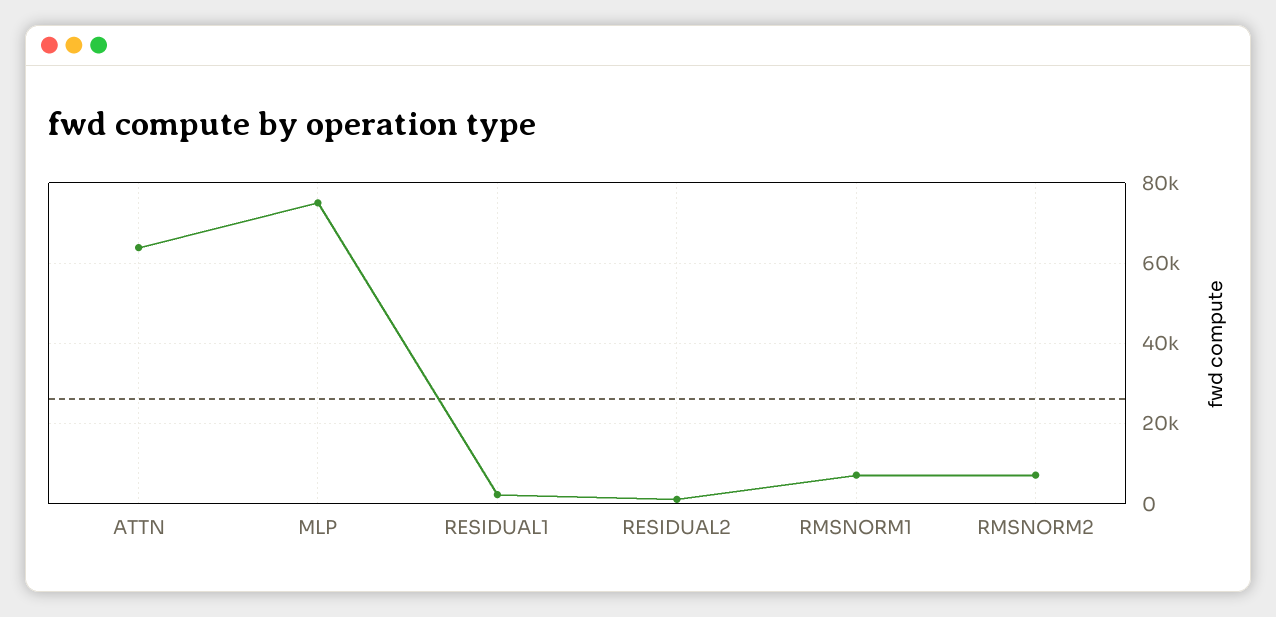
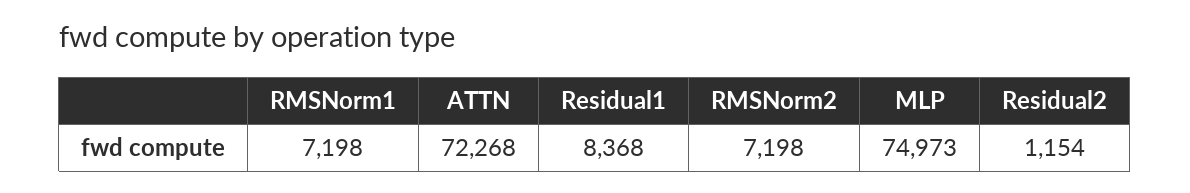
  {
-   "ATTN": 64000,
+   "ATTN": 72268,
    "MLP": 74973,
-   "RESIDUAL1": 2000,
+   "RESIDUAL1": 8368,
    "RESIDUAL2": 1154,
    "RMSNORM1": 7198,
    "RMSNORM2": 7198
  }

